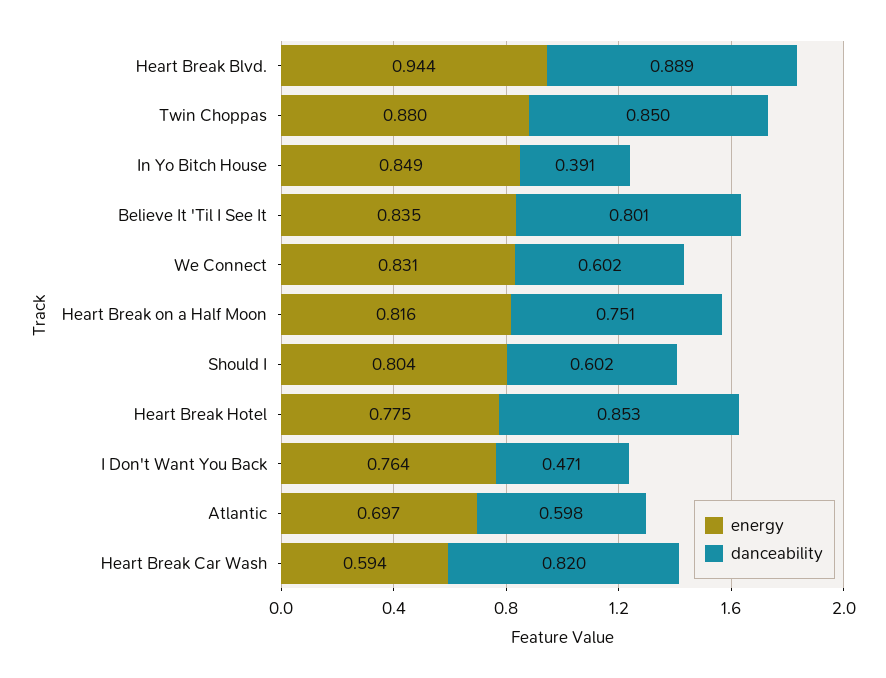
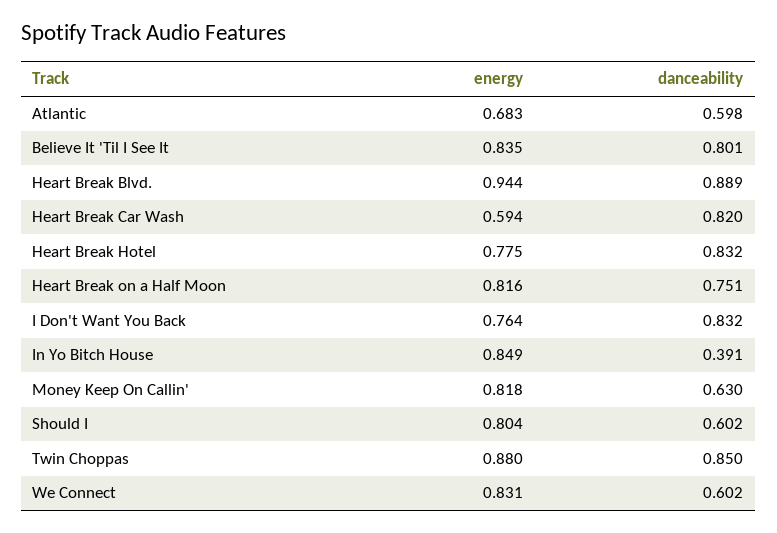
  {
    "energy": {
      "Heart Break Blvd.": 0.944,
      "Twin Choppas": 0.88,
      "In Yo Bitch House": 0.849,
      "Believe It 'Til I See It": 0.835,
      "We Connect": 0.831,
      "Heart Break on a Half Moon": 0.816,
      "Should I": 0.804,
      "Heart Break Hotel": 0.775,
      "I Don't Want You Back": 0.764,
-     "Atlantic": 0.697,
+     "Atlantic": 0.683,
-     "Heart Break Car Wash": 0.594
+     "Heart Break Car Wash": 0.594,
+     "Money Keep On Callin'": 0.818
    },
    "danceability": {
      "Heart Break Blvd.": 0.889,
      "Twin Choppas": 0.85,
      "In Yo Bitch House": 0.391,
      "Believe It 'Til I See It": 0.801,
      "We Connect": 0.602,
      "Heart Break on a Half Moon": 0.751,
      "Should I": 0.602,
-     "Heart Break Hotel": 0.853,
+     "Heart Break Hotel": 0.832,
-     "I Don't Want You Back": 0.471,
+     "I Don't Want You Back": 0.832,
      "Atlantic": 0.598,
-     "Heart Break Car Wash": 0.82
+     "Heart Break Car Wash": 0.82,
+     "Money Keep On Callin'": 0.63
    }
  }

